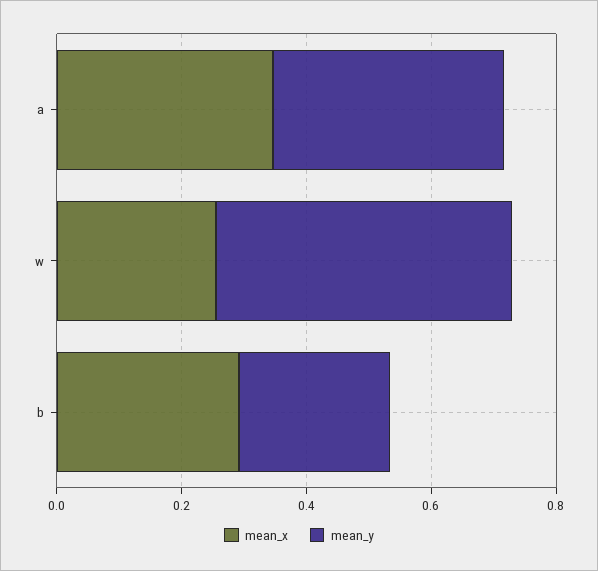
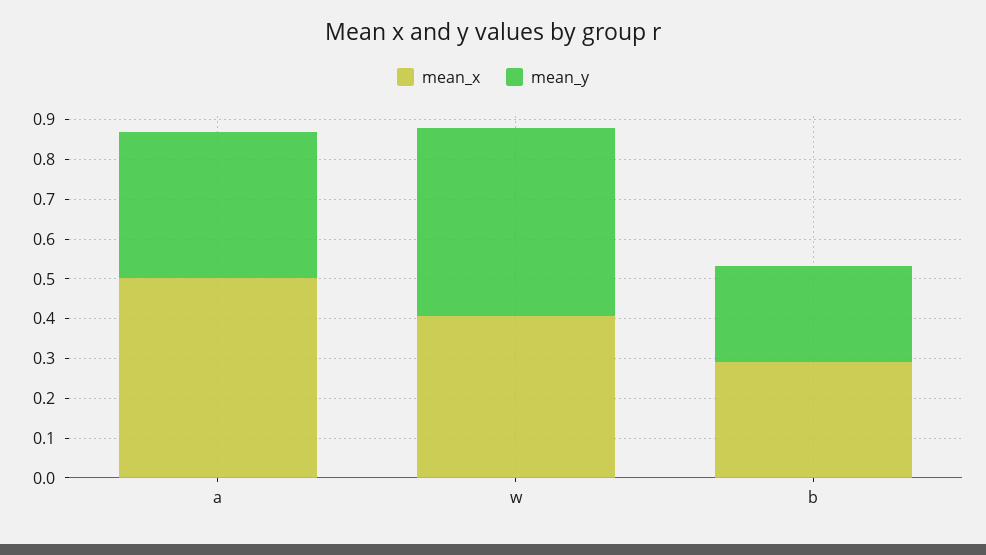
  {
    "mean_x": {
-     "a": 0.35,
+     "a": 0.5,
-     "w": 0.25,
+     "w": 0.4,
      "b": 0.3
    },
    "mean_y": {
      "a": 0.375,
      "w": 0.475,
      "b": 0.25
    }
  }

